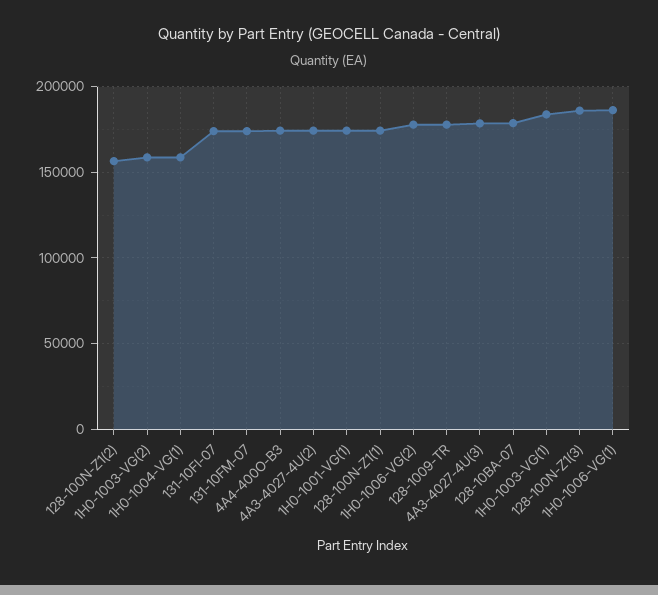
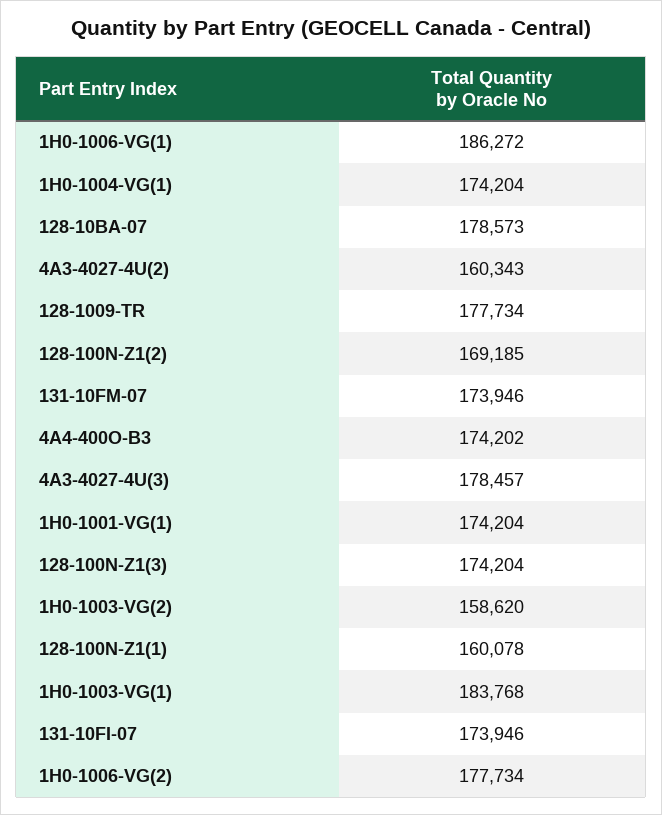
  {
-   "128-100N-Z1(2)": 155000,
+   "128-100N-Z1(2)": 169185,
    "1H0-1003-VG(2)": 158620,
-   "1H0-1004-VG(1)": 160000,
+   "1H0-1004-VG(1)": 174204,
    "131-10FI-07": 173946,
    "131-10FM-07": 173946,
    "4A4-400O-B3": 174202,
-   "4A3-4027-4U(2)": 175000,
+   "4A3-4027-4U(2)": 160343,
    "1H0-1001-VG(1)": 174204,
-   "128-100N-Z1(1)": 175000,
+   "128-100N-Z1(1)": 160078,
    "1H0-1006-VG(2)": 177734,
    "128-1009-TR": 177734,
    "4A3-4027-4U(3)": 178457,
    "128-10BA-07": 178573,
    "1H0-1003-VG(1)": 183768,
-   "128-100N-Z1(3)": 185000,
+   "128-100N-Z1(3)": 174204,
    "1H0-1006-VG(1)": 186272
  }

